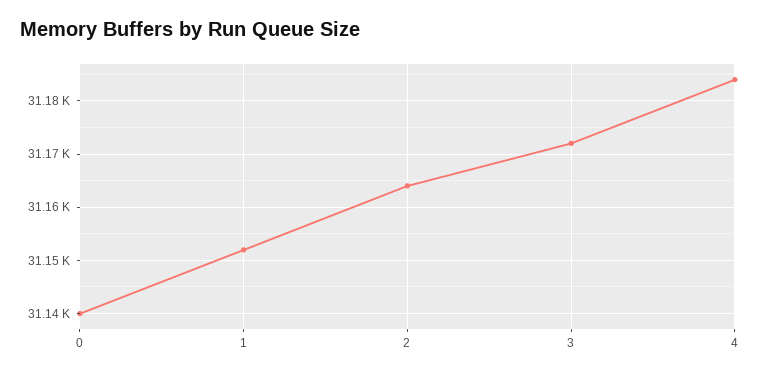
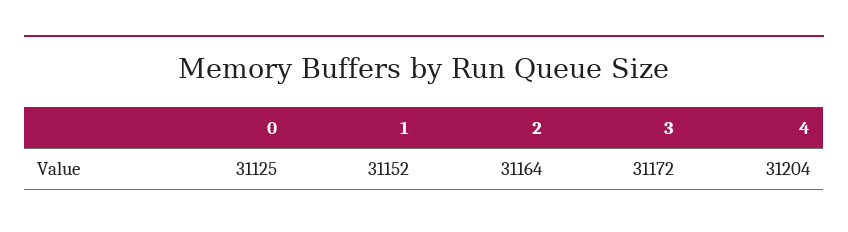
  {
-   "0": 31140,
+   "0": 31125,
    "1": 31152,
    "2": 31164,
    "3": 31172,
-   "4": 31185
+   "4": 31204
  }

